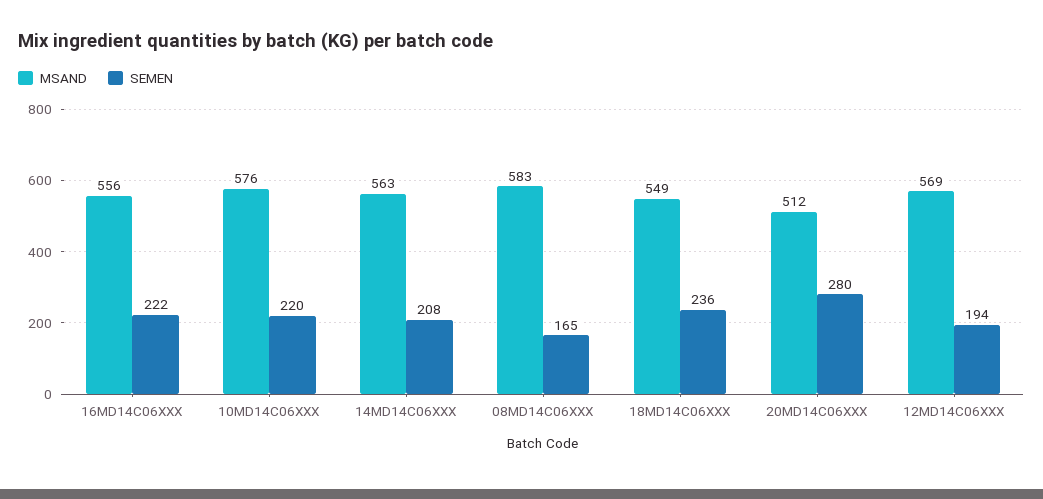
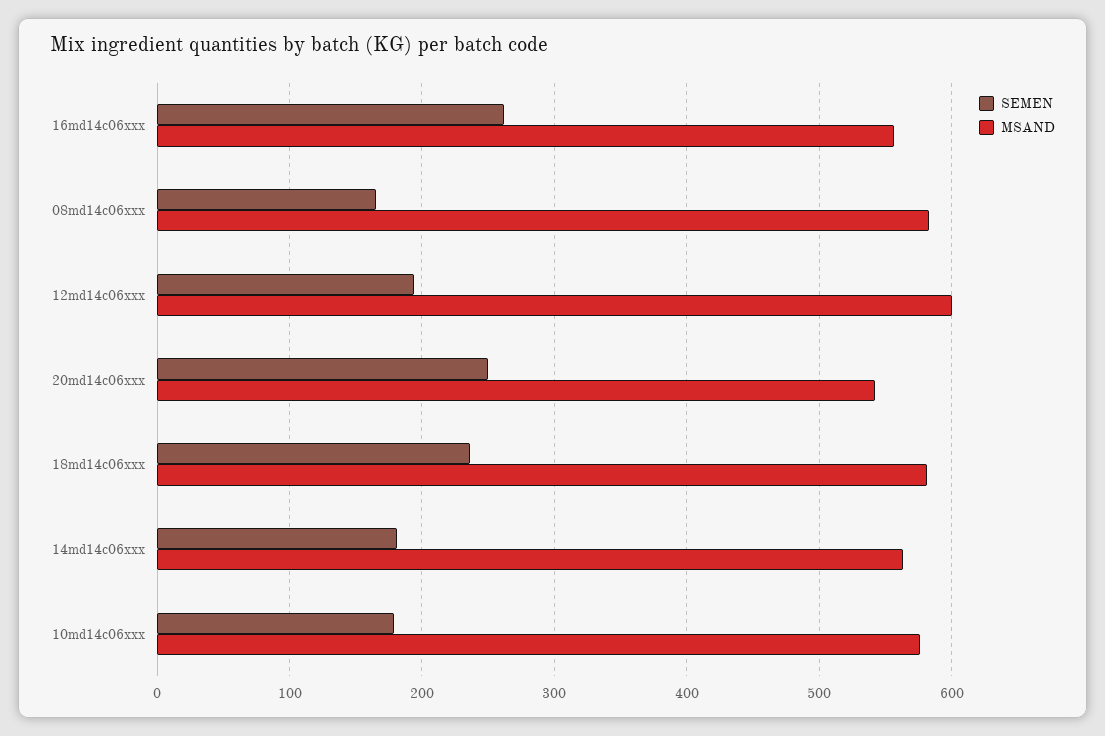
  {
    "MSAND": {
      "16MD14C06XXX": 556,
      "10MD14C06XXX": 576,
      "14MD14C06XXX": 563,
      "08MD14C06XXX": 583,
-     "18MD14C06XXX": 549,
+     "18MD14C06XXX": 580,
-     "20MD14C06XXX": 512,
+     "20MD14C06XXX": 540,
-     "12MD14C06XXX": 569
+     "12MD14C06XXX": 600
    },
    "SEMEN": {
-     "16MD14C06XXX": 222,
+     "16MD14C06XXX": 260,
-     "10MD14C06XXX": 220,
+     "10MD14C06XXX": 180,
-     "14MD14C06XXX": 208,
+     "14MD14C06XXX": 180,
      "08MD14C06XXX": 165,
      "18MD14C06XXX": 236,
-     "20MD14C06XXX": 280,
+     "20MD14C06XXX": 250,
      "12MD14C06XXX": 194
    }
  }

